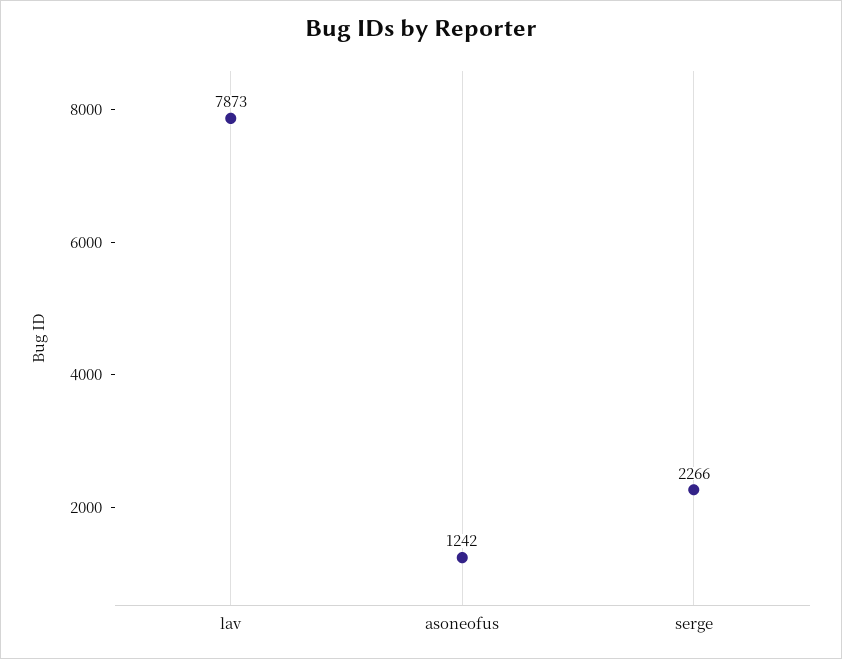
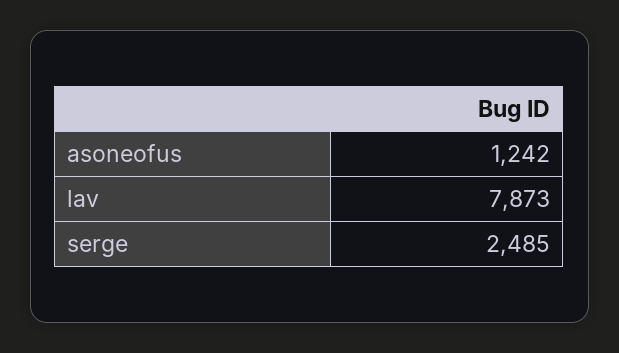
  {
    "lav": 7873,
    "asoneofus": 1242,
-   "serge": 2266
+   "serge": 2485
  }

